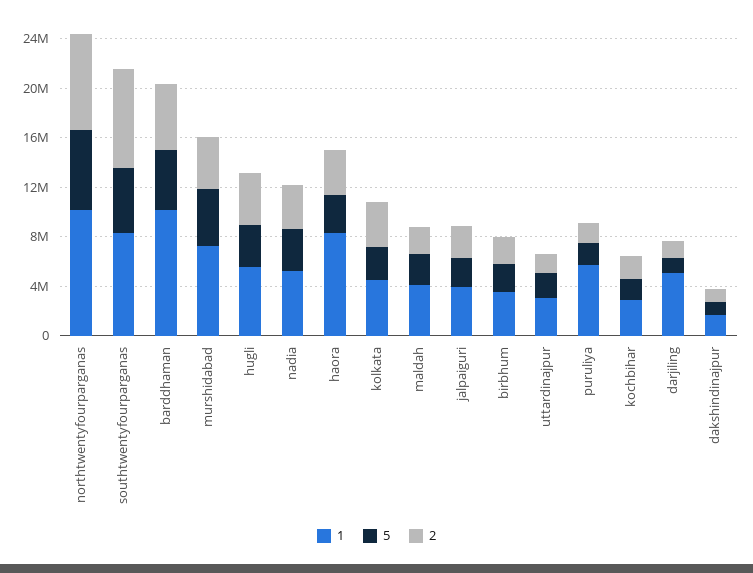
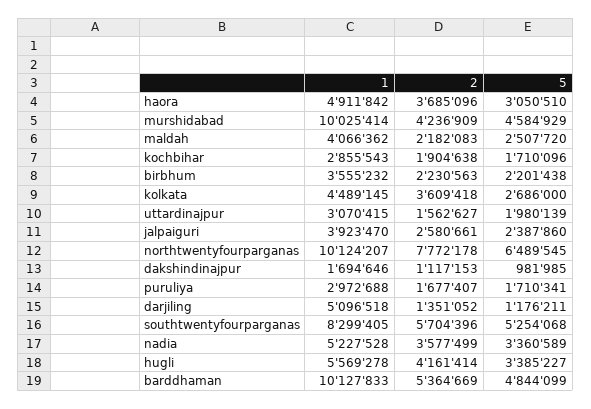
  {
    "1": {
      "northtwentyfourparganas": 10124207,
      "southtwentyfourparganas": 8299405,
      "barddhaman": 10127833,
-     "murshidabad": 7000000,
+     "murshidabad": 10025414,
      "hugli": 5569278,
      "nadia": 5227528,
-     "haora": 8000000,
+     "haora": 4911842,
      "kolkata": 4489145,
      "maldah": 4066362,
      "jalpaiguri": 3923470,
      "birbhum": 3555232,
      "uttardinajpur": 3070415,
-     "puruliya": 6000000,
+     "puruliya": 2972688,
      "kochbihar": 2855543,
      "darjiling": 5096518,
      "dakshindinajpur": 1694646
    },
    "5": {
      "northtwentyfourparganas": 6489545,
      "southtwentyfourparganas": 5254068,
      "barddhaman": 4844099,
      "murshidabad": 4584929,
      "hugli": 3385227,
      "nadia": 3360589,
      "haora": 3050510,
      "kolkata": 2686000,
      "maldah": 2507720,
      "jalpaiguri": 2387860,
      "birbhum": 2201438,
      "uttardinajpur": 1980139,
      "puruliya": 1710341,
      "kochbihar": 1710096,
      "darjiling": 1176211,
      "dakshindinajpur": 981985
    },
    "2": {
      "northtwentyfourparganas": 7772178,
-     "southtwentyfourparganas": 8000000,
+     "southtwentyfourparganas": 5704396,
      "barddhaman": 5364669,
      "murshidabad": 4236909,
      "hugli": 4161414,
      "nadia": 3577499,
      "haora": 3685096,
      "kolkata": 3609418,
      "maldah": 2182083,
      "jalpaiguri": 2580661,
      "birbhum": 2230563,
      "uttardinajpur": 1562627,
      "puruliya": 1677407,
      "kochbihar": 1904638,
      "darjiling": 1351052,
      "dakshindinajpur": 1117153
    }
  }

